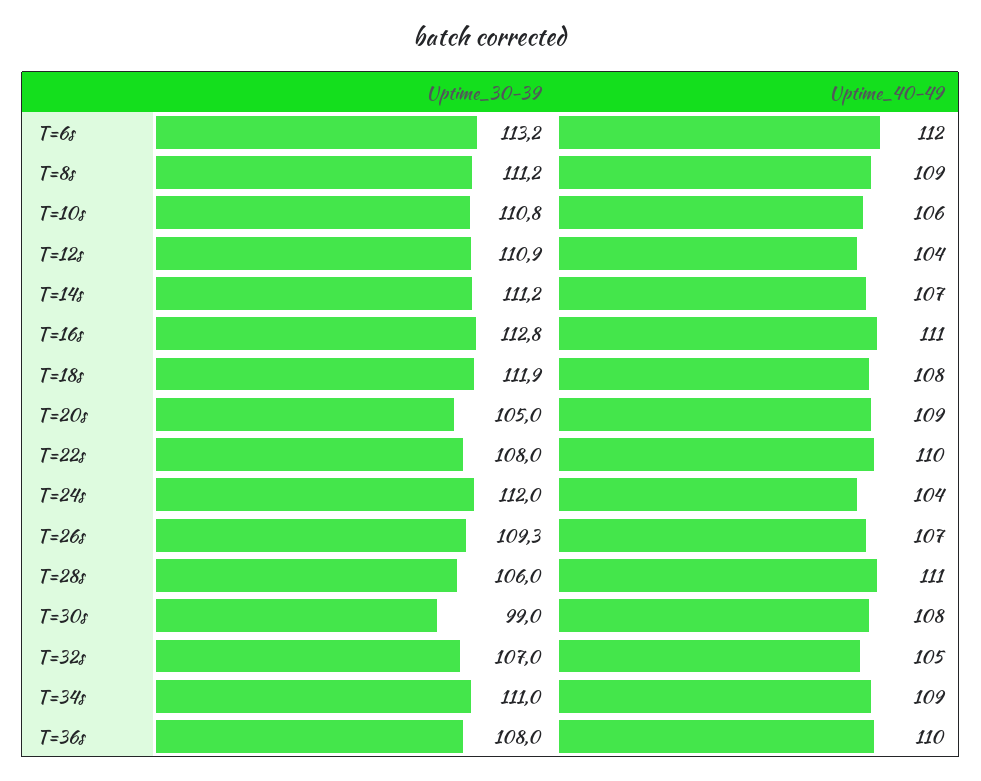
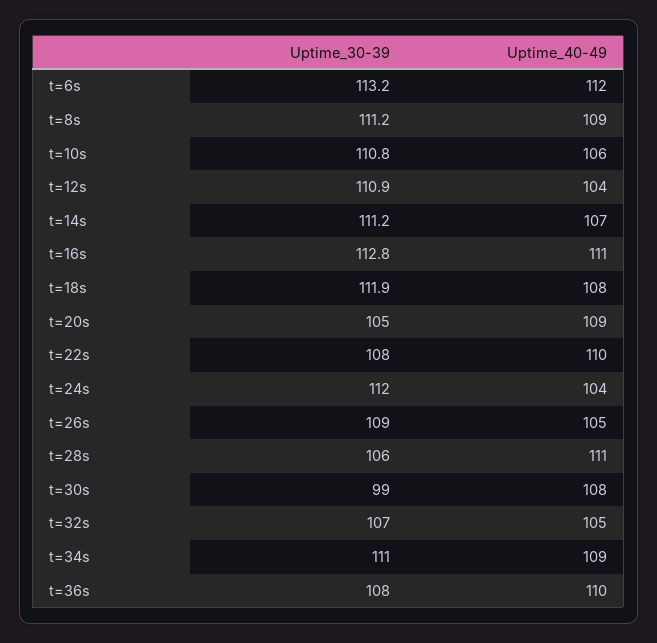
  {
    "Uptime_30-39": {
      "T=6s": 113.2,
      "T=8s": 111.2,
      "T=10s": 110.8,
      "T=12s": 110.9,
      "T=14s": 111.2,
      "T=16s": 112.8,
      "T=18s": 111.9,
      "T=20s": 105,
      "T=22s": 108,
      "T=24s": 112,
-     "T=26s": 109.3,
+     "T=26s": 109,
      "T=28s": 106,
      "T=30s": 99,
      "T=32s": 107,
      "T=34s": 111,
      "T=36s": 108
    },
    "Uptime_40-49": {
      "T=6s": 112,
      "T=8s": 109,
      "T=10s": 106,
      "T=12s": 104,
      "T=14s": 107,
      "T=16s": 111,
      "T=18s": 108,
      "T=20s": 109,
      "T=22s": 110,
      "T=24s": 104,
-     "T=26s": 107,
+     "T=26s": 105,
      "T=28s": 111,
      "T=30s": 108,
      "T=32s": 105,
      "T=34s": 109,
      "T=36s": 110
    }
  }

